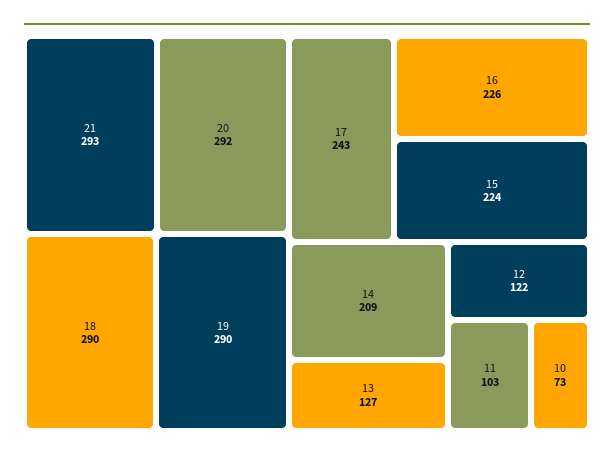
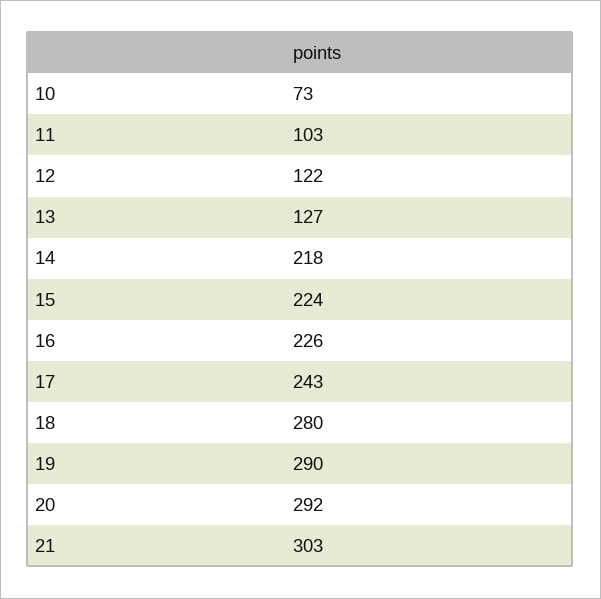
  {
-   "21": 293,
+   "21": 303,
    "20": 292,
-   "18": 290,
+   "18": 280,
    "19": 290,
    "17": 243,
    "16": 226,
    "15": 224,
-   "14": 209,
+   "14": 218,
    "13": 127,
    "12": 122,
    "11": 103,
    "10": 73
  }

